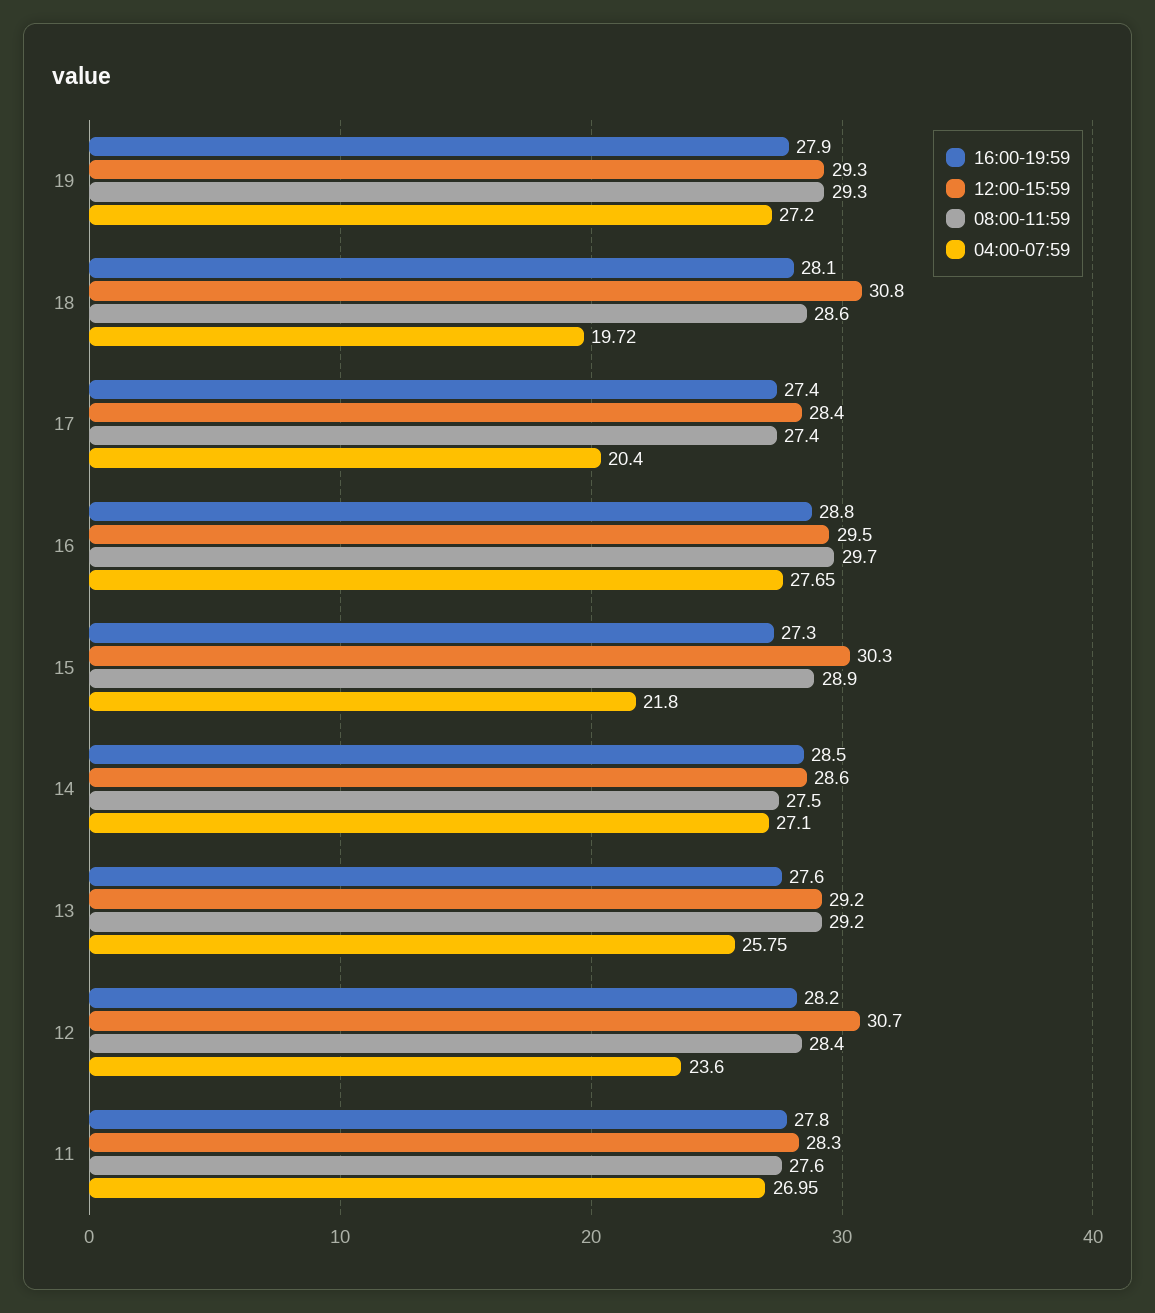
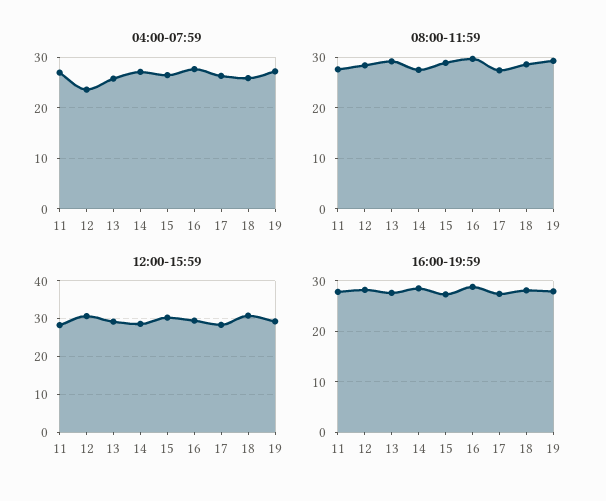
  {
    "16:00-19:59": {
      "19": 27.9,
      "18": 28.1,
      "17": 27.4,
      "16": 28.8,
      "15": 27.3,
      "14": 28.5,
      "13": 27.6,
      "12": 28.2,
      "11": 27.8
    },
    "12:00-15:59": {
      "19": 29.3,
      "18": 30.8,
      "17": 28.4,
      "16": 29.5,
      "15": 30.3,
      "14": 28.6,
      "13": 29.2,
      "12": 30.7,
      "11": 28.3
    },
    "08:00-11:59": {
      "19": 29.3,
      "18": 28.6,
      "17": 27.4,
      "16": 29.7,
      "15": 28.9,
      "14": 27.5,
      "13": 29.2,
      "12": 28.4,
      "11": 27.6
    },
    "04:00-07:59": {
      "19": 27.2,
-     "18": 19.72,
+     "18": 26,
-     "17": 20.4,
+     "17": 26,
      "16": 27.65,
-     "15": 21.8,
+     "15": 26,
      "14": 27.1,
      "13": 25.75,
      "12": 23.6,
      "11": 26.95
    }
  }

